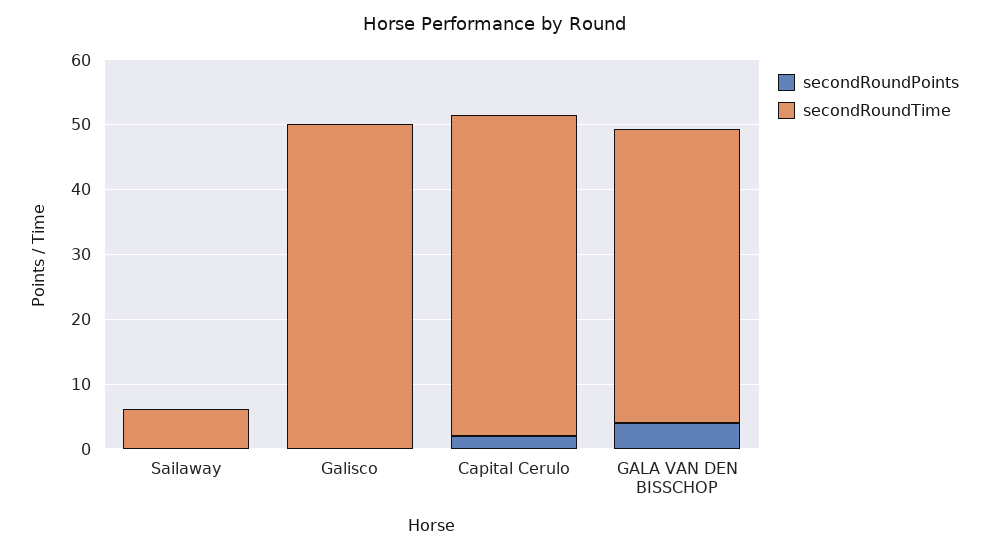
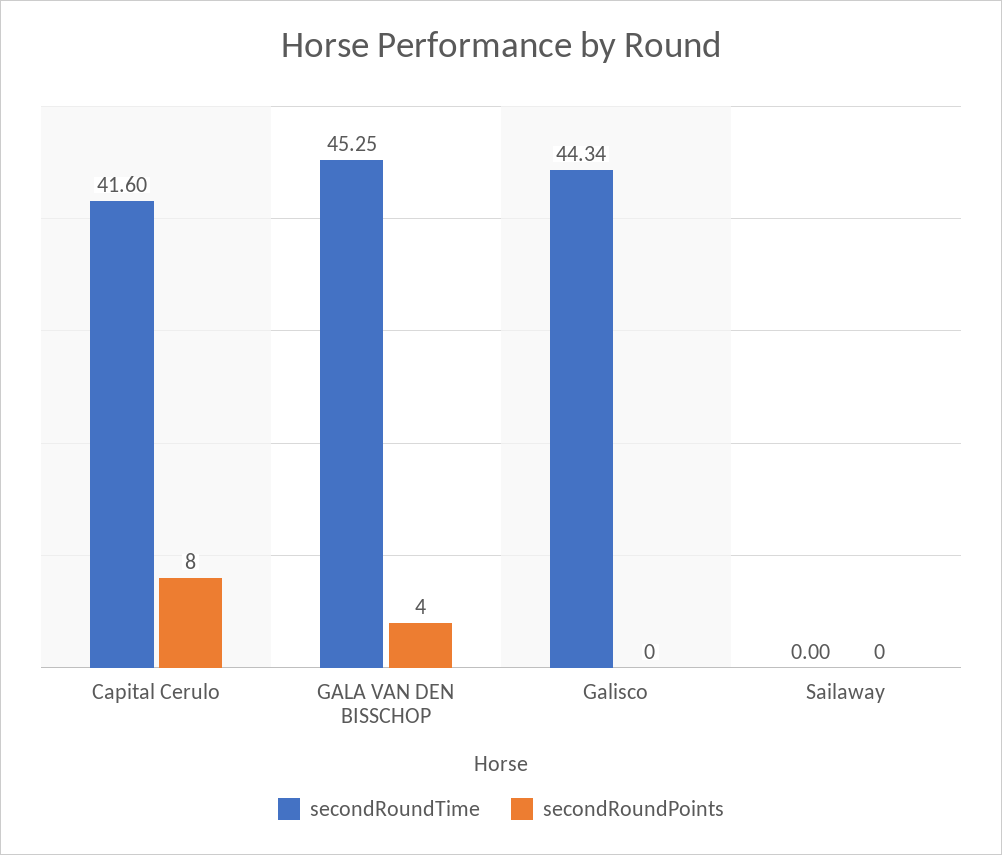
  {
    "secondRoundPoints": {
      "Sailaway": 0,
      "Galisco": 0,
-     "Capital Cerulo": 2,
+     "Capital Cerulo": 8,
      "GALA VAN DEN BISSCHOP": 4
    },
    "secondRoundTime": {
-     "Sailaway": 6,
+     "Sailaway": 0,
-     "Galisco": 50,
+     "Galisco": 44.34,
-     "Capital Cerulo": 50,
+     "Capital Cerulo": 41.6,
      "GALA VAN DEN BISSCHOP": 45.25
    }
  }

